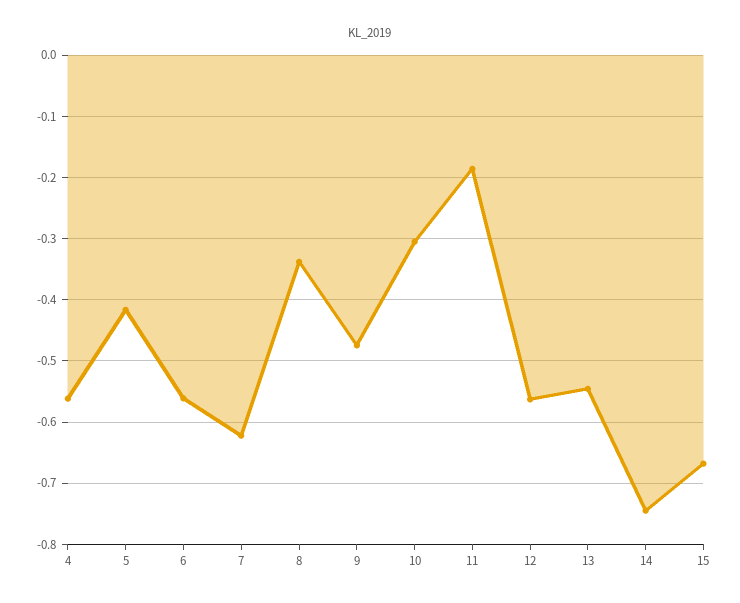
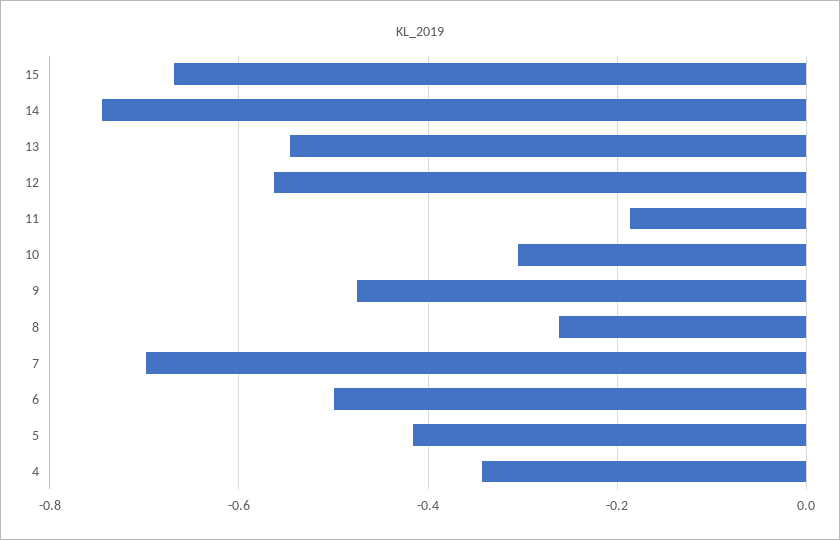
  {
-   "4": -0.56,
+   "4": -0.34,
    "5": -0.42,
-   "6": -0.56,
+   "6": -0.5,
-   "7": -0.62,
+   "7": -0.7,
-   "8": -0.34,
+   "8": -0.26,
    "9": -0.47,
    "10": -0.31,
    "11": -0.19,
    "12": -0.56,
    "13": -0.55,
    "14": -0.74,
    "15": -0.67
  }

